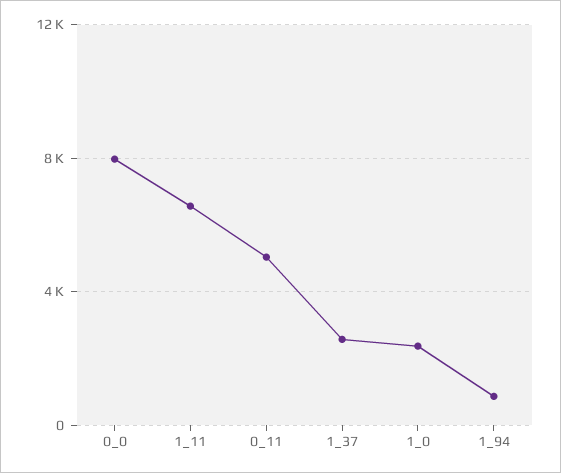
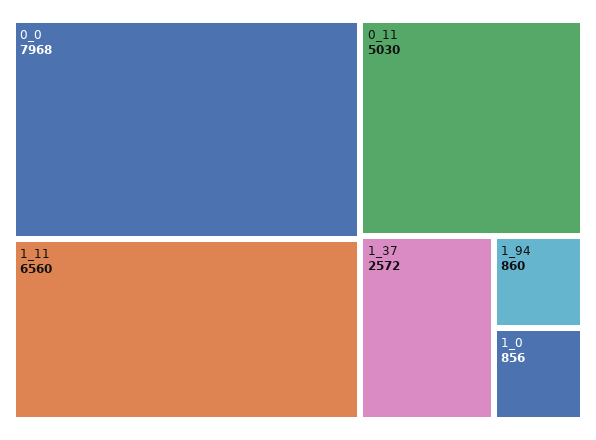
  {
    "0_0": 7968,
    "1_11": 6560,
    "0_11": 5030,
    "1_37": 2572,
-   "1_0": 2500,
+   "1_0": 856,
    "1_94": 860
  }

